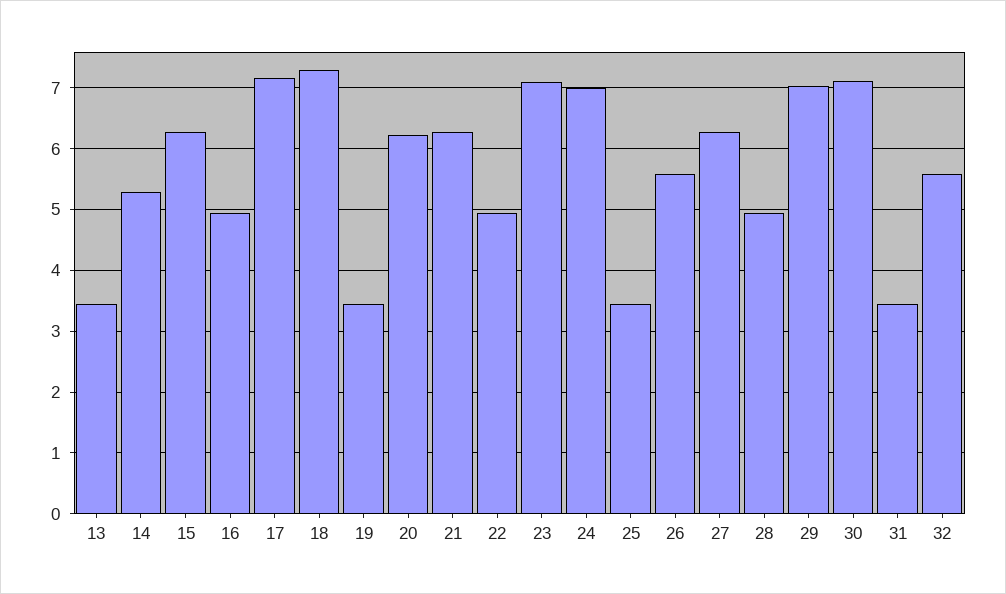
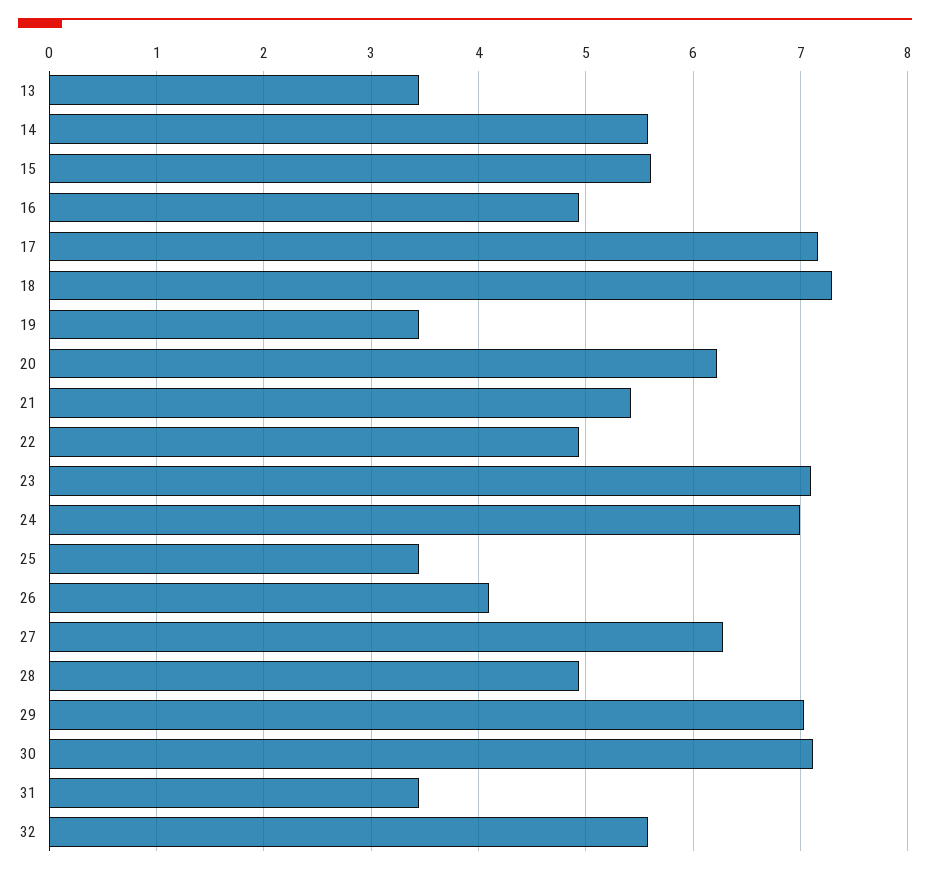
  {
    "13": 3.4,
-   "14": 5.3,
+   "14": 5.6,
-   "15": 6.3,
+   "15": 5.6,
    "16": 4.9,
    "17": 7.2,
    "18": 7.3,
    "19": 3.4,
    "20": 6.2,
-   "21": 6.3,
+   "21": 5.4,
    "22": 4.9,
    "23": 7.1,
    "24": 7,
    "25": 3.4,
-   "26": 5.6,
+   "26": 4.1,
    "27": 6.3,
    "28": 4.9,
    "29": 7,
    "30": 7.1,
    "31": 3.4,
    "32": 5.6
  }

